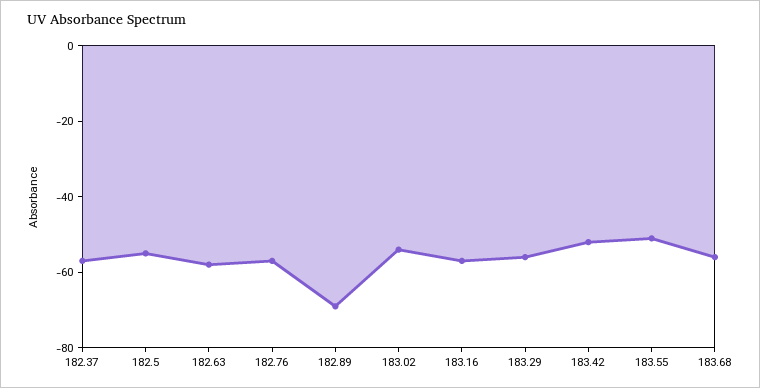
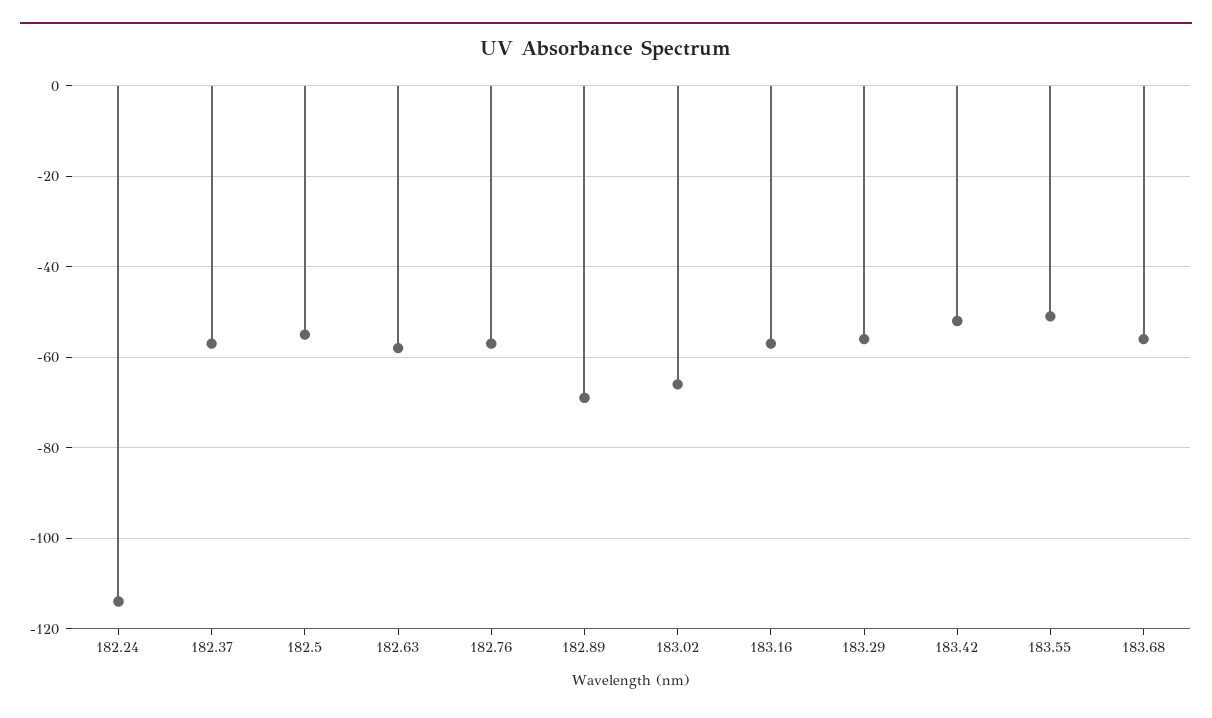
  {
    "182.37": -55,
    "182.5": -55,
    "182.63": -60,
    "182.76": -55,
    "182.89": -70,
-   "183.02": -55,
+   "183.02": -65,
    "183.16": -55,
    "183.29": -55,
    "183.42": -50,
    "183.55": -50,
-   "183.68": -55
+   "183.68": -55,
+   "182.24": -115
  }

